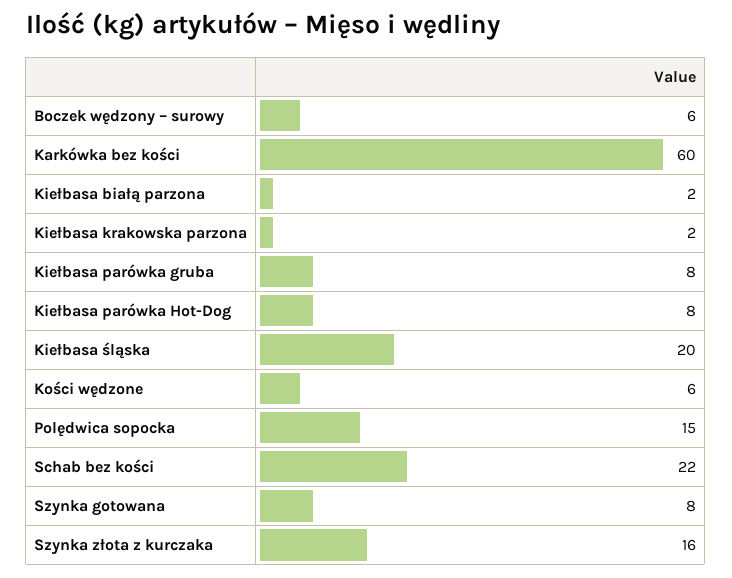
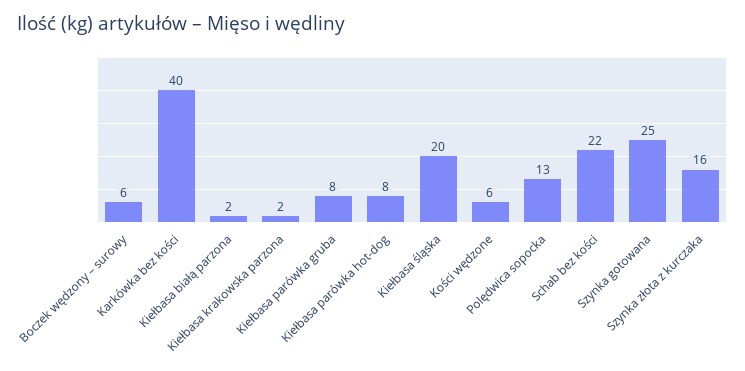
  {
    "Boczek wędzony – surowy": 6,
-   "Karkówka bez kości": 60,
+   "Karkówka bez kości": 40,
    "Kiełbasa białą parzona": 2,
    "Kiełbasa krakowska parzona": 2,
    "Kiełbasa parówka gruba": 8,
    "Kiełbasa parówka Hot-Dog": 8,
    "Kiełbasa śląska": 20,
    "Kości wędzone": 6,
-   "Polędwica sopocka": 15,
+   "Polędwica sopocka": 13,
    "Schab bez kości": 22,
-   "Szynka gotowana": 8,
+   "Szynka gotowana": 25,
    "Szynka złota z kurczaka": 16
  }

